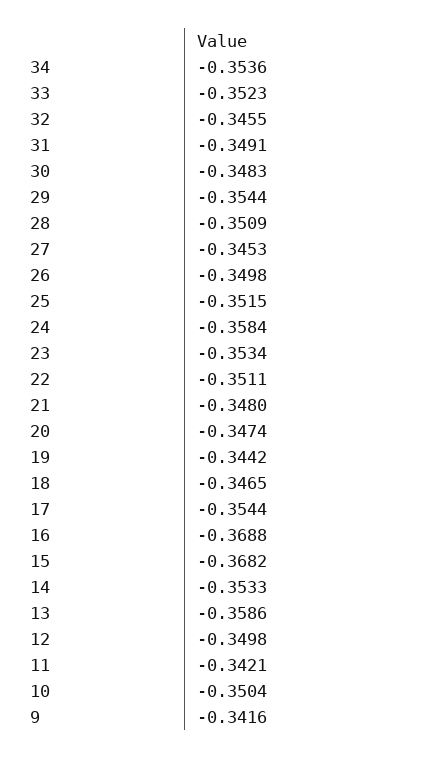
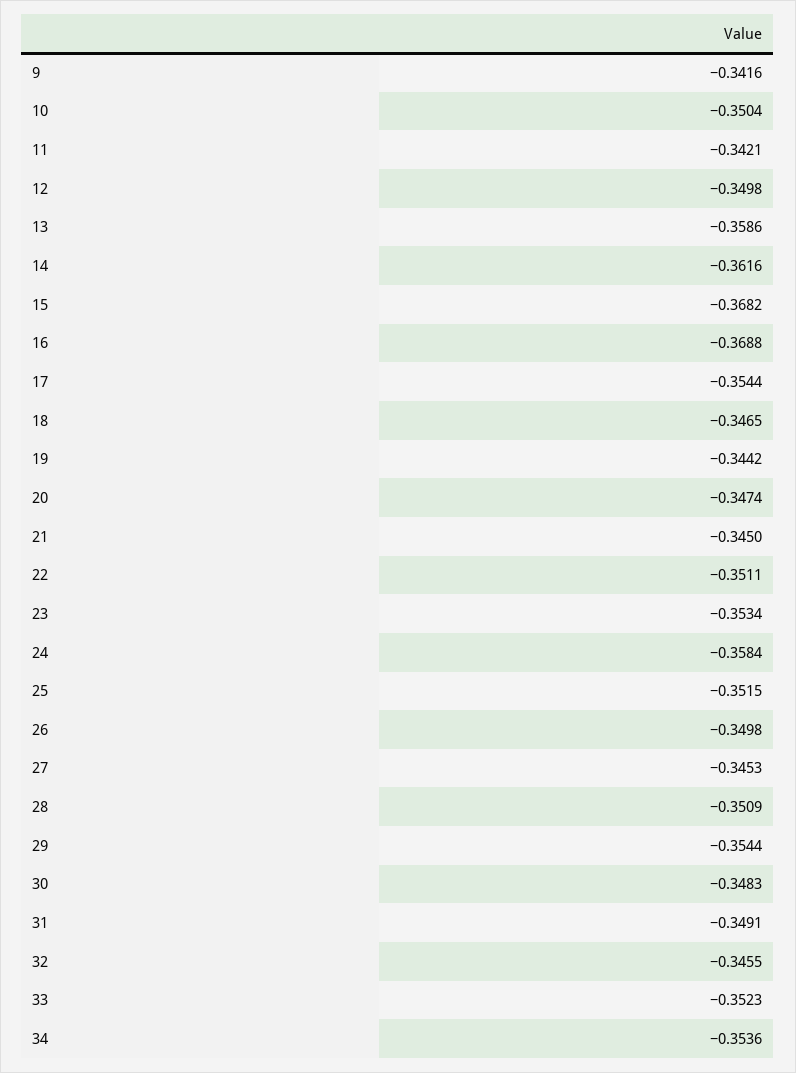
  {
    "34": -0.3536,
    "33": -0.3523,
    "32": -0.3455,
    "31": -0.3491,
    "30": -0.3483,
    "29": -0.3544,
    "28": -0.3509,
    "27": -0.3453,
    "26": -0.3498,
    "25": -0.3515,
    "24": -0.3584,
    "23": -0.3534,
    "22": -0.3511,
-   "21": -0.348,
+   "21": -0.345,
    "20": -0.3474,
    "19": -0.3442,
    "18": -0.3465,
    "17": -0.3544,
    "16": -0.3688,
    "15": -0.3682,
-   "14": -0.3533,
+   "14": -0.3616,
    "13": -0.3586,
    "12": -0.3498,
    "11": -0.3421,
    "10": -0.3504,
    "9": -0.3416
  }

